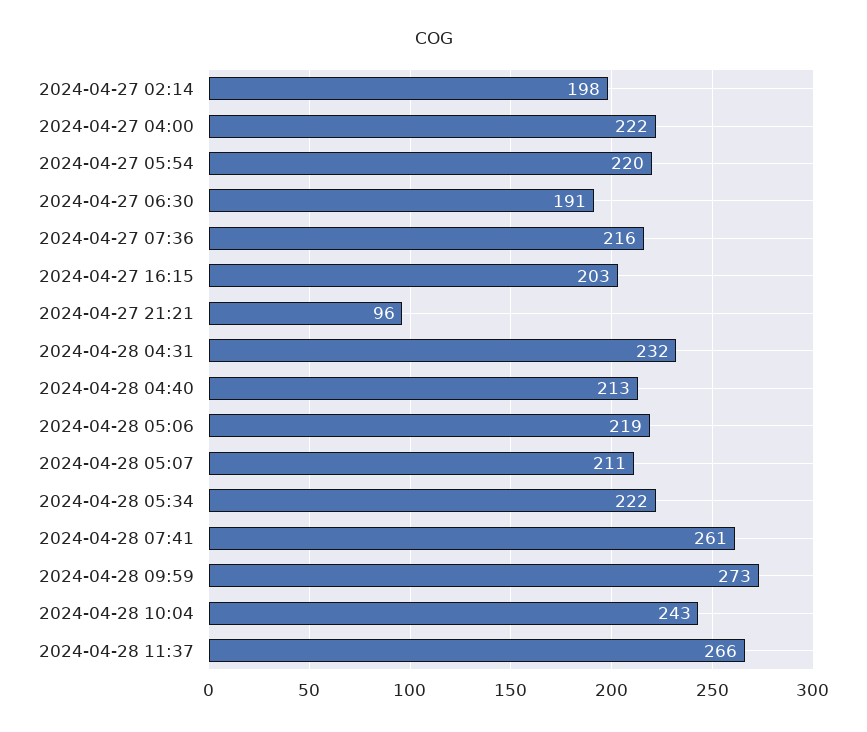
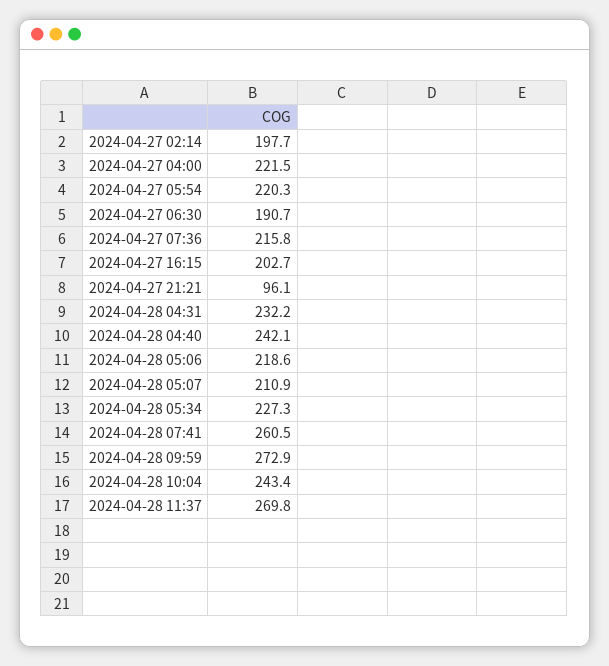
  {
    "2024-04-27 02:14": 197.7,
    "2024-04-27 04:00": 221.5,
    "2024-04-27 05:54": 220.3,
    "2024-04-27 06:30": 190.7,
    "2024-04-27 07:36": 215.8,
    "2024-04-27 16:15": 202.7,
    "2024-04-27 21:21": 96.1,
    "2024-04-28 04:31": 232.2,
-   "2024-04-28 04:40": 213,
+   "2024-04-28 04:40": 242.1,
    "2024-04-28 05:06": 218.6,
    "2024-04-28 05:07": 210.9,
-   "2024-04-28 05:34": 222,
+   "2024-04-28 05:34": 227.3,
    "2024-04-28 07:41": 260.5,
    "2024-04-28 09:59": 272.9,
    "2024-04-28 10:04": 243.4,
-   "2024-04-28 11:37": 266
+   "2024-04-28 11:37": 269.8
  }

